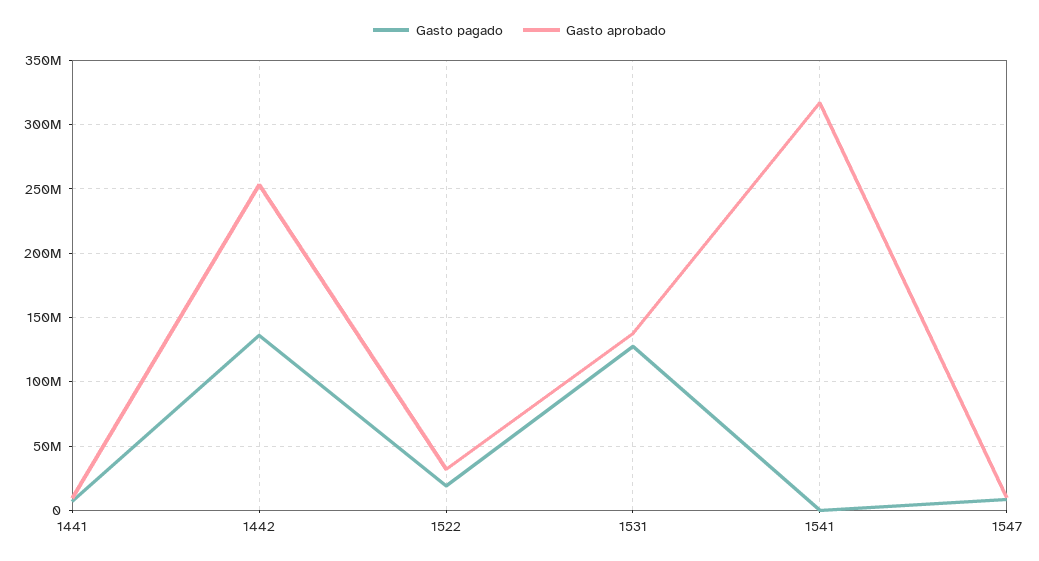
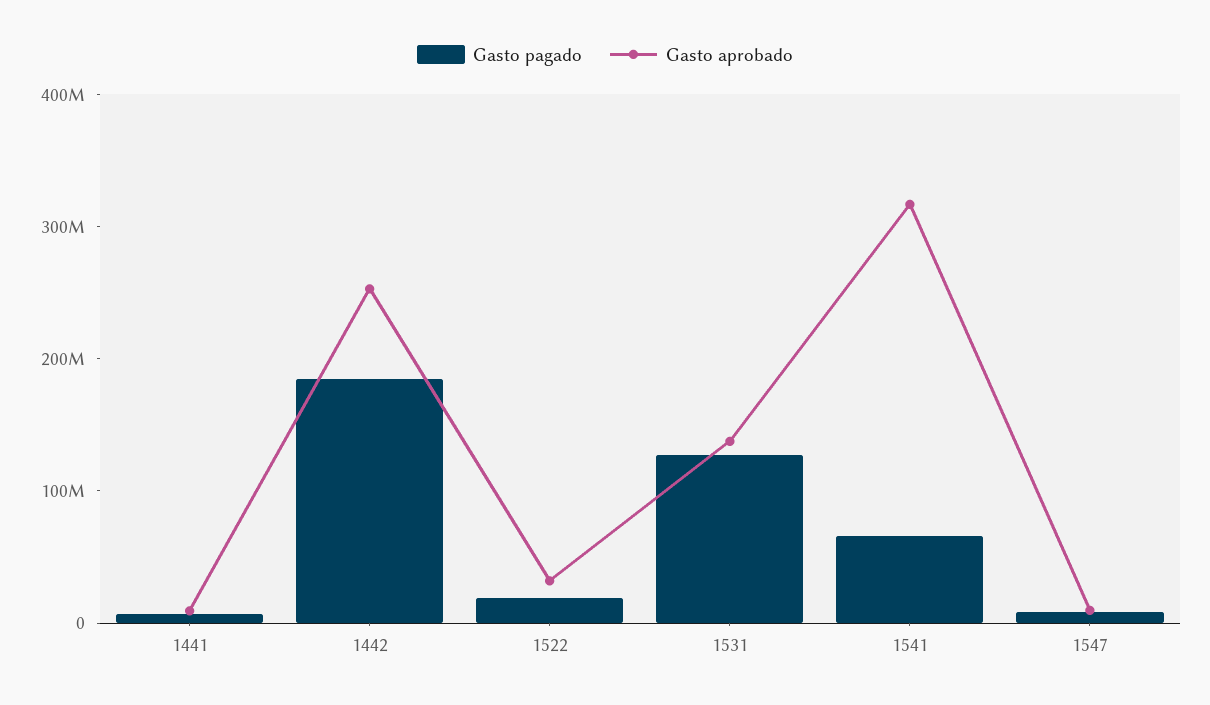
  {
    "Gasto pagado": {
      "1441": 5000000,
-     "1442": 135000000,
+     "1442": 180000000,
      "1522": 20000000,
      "1531": 125000000,
-     "1541": 0,
+     "1541": 60000000,
      "1547": 10000000
    },
    "Gasto aprobado": {
      "1441": 10000000,
      "1442": 255000000,
      "1522": 30000000,
      "1531": 135000000,
      "1541": 315000000,
      "1547": 10000000
    }
  }

